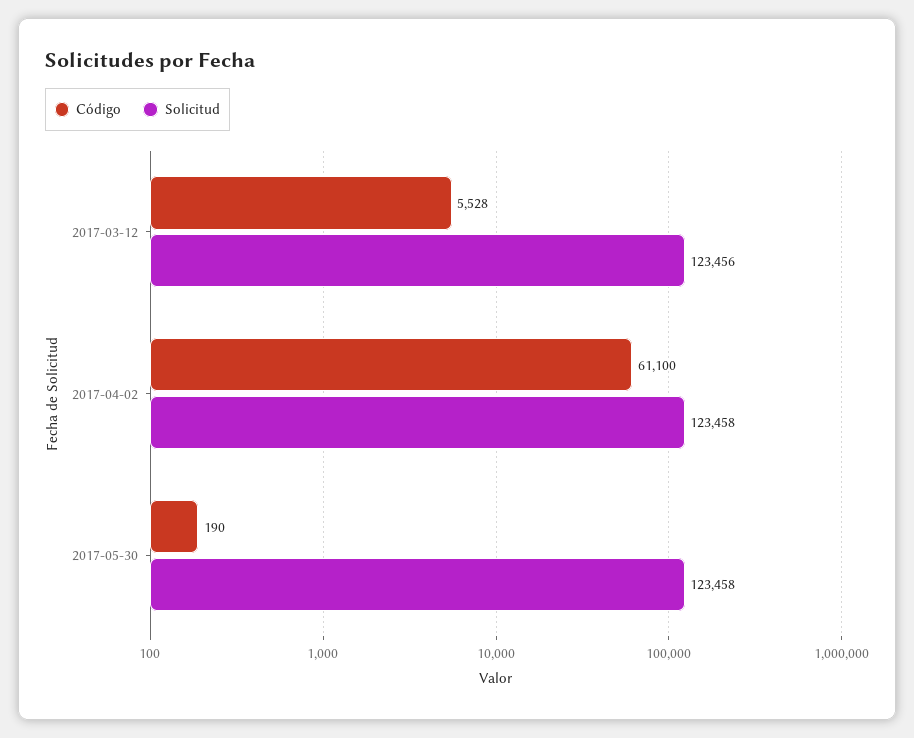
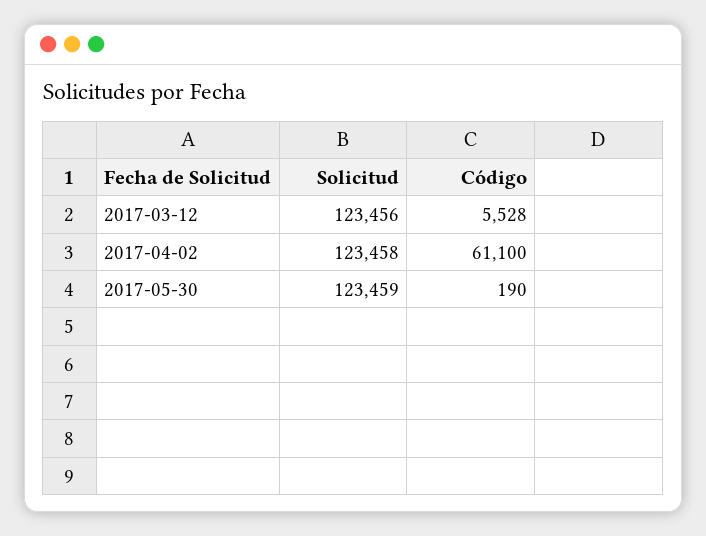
  {
    "Código": {
      "2017-03-12": 5528,
      "2017-04-02": 61100,
      "2017-05-30": 190
    },
    "Solicitud": {
      "2017-03-12": 123456,
      "2017-04-02": 123458,
-     "2017-05-30": 123458
+     "2017-05-30": 123459
    }
  }

